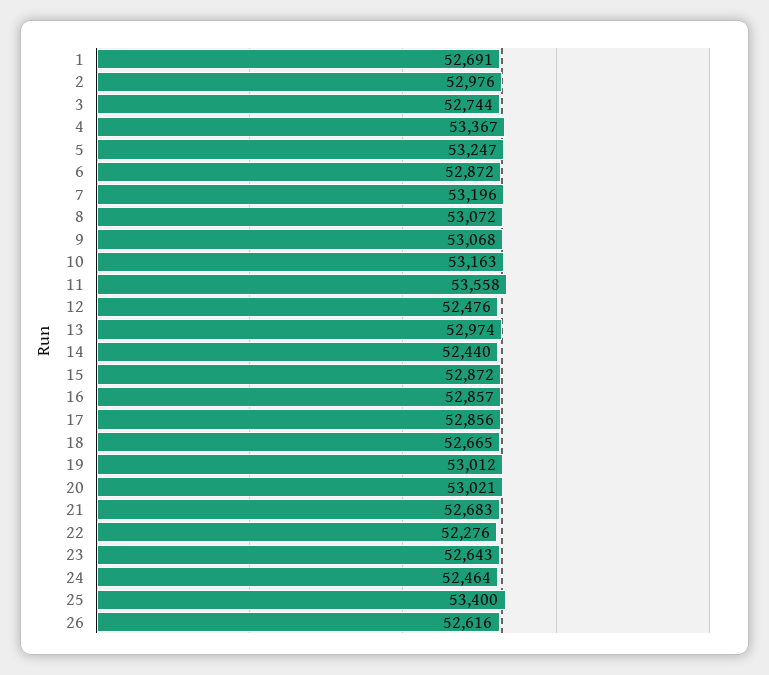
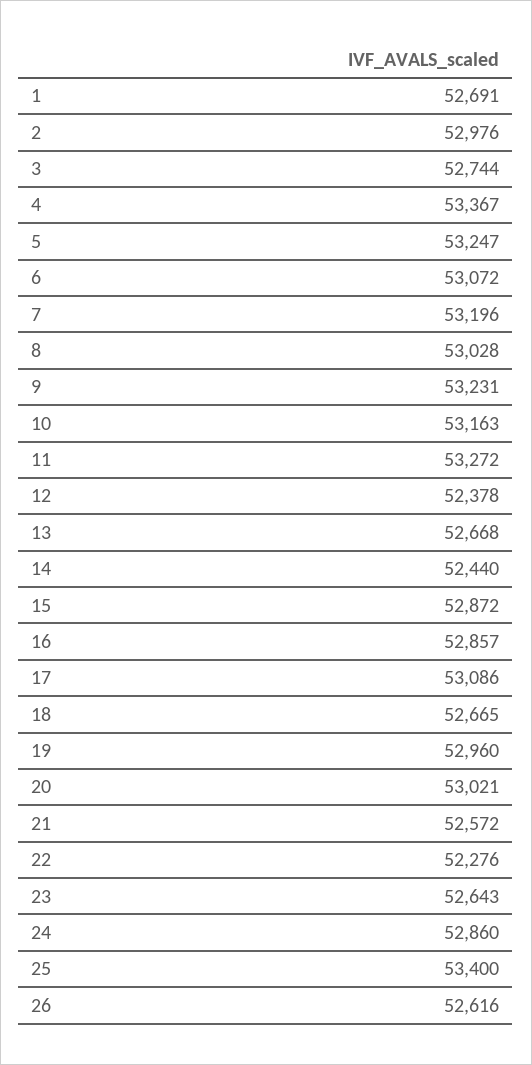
  {
    "1": 52691,
    "2": 52976,
    "3": 52744,
    "4": 53367,
    "5": 53247,
-   "6": 52872,
+   "6": 53072,
    "7": 53196,
-   "8": 53072,
+   "8": 53028,
-   "9": 53068,
+   "9": 53231,
    "10": 53163,
-   "11": 53558,
+   "11": 53272,
-   "12": 52476,
+   "12": 52378,
-   "13": 52974,
+   "13": 52668,
    "14": 52440,
    "15": 52872,
    "16": 52857,
-   "17": 52856,
+   "17": 53086,
    "18": 52665,
-   "19": 53012,
+   "19": 52960,
    "20": 53021,
-   "21": 52683,
+   "21": 52572,
    "22": 52276,
    "23": 52643,
-   "24": 52464,
+   "24": 52860,
    "25": 53400,
    "26": 52616
  }

